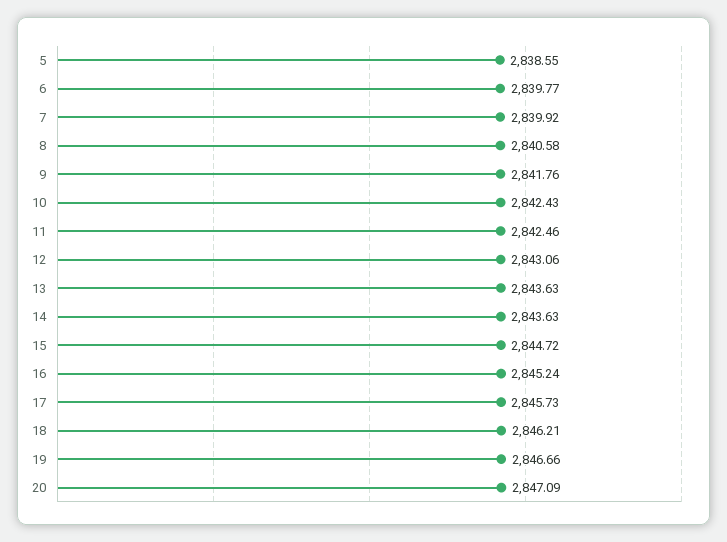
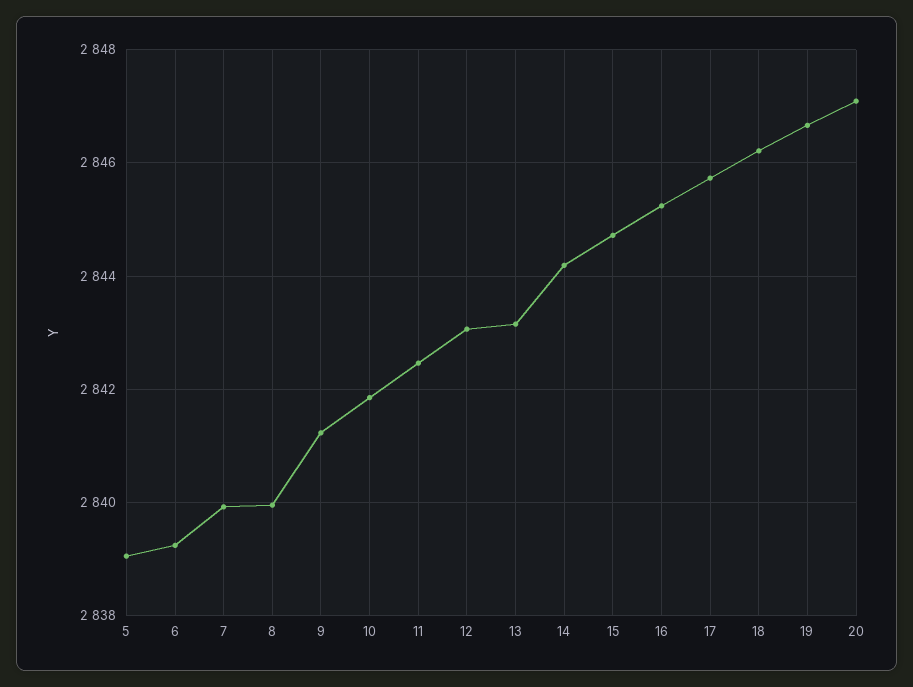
  {
-   "5": 2838.55,
+   "5": 2839,
-   "6": 2839.77,
+   "6": 2839.2,
    "7": 2839.92,
-   "8": 2840.58,
+   "8": 2840,
-   "9": 2841.76,
+   "9": 2841.2,
-   "10": 2842.43,
+   "10": 2841.8,
    "11": 2842.46,
    "12": 2843.06,
-   "13": 2843.63,
+   "13": 2843.2,
-   "14": 2843.63,
+   "14": 2844.2,
    "15": 2844.72,
    "16": 2845.24,
    "17": 2845.73,
    "18": 2846.21,
    "19": 2846.66,
    "20": 2847.09
  }

